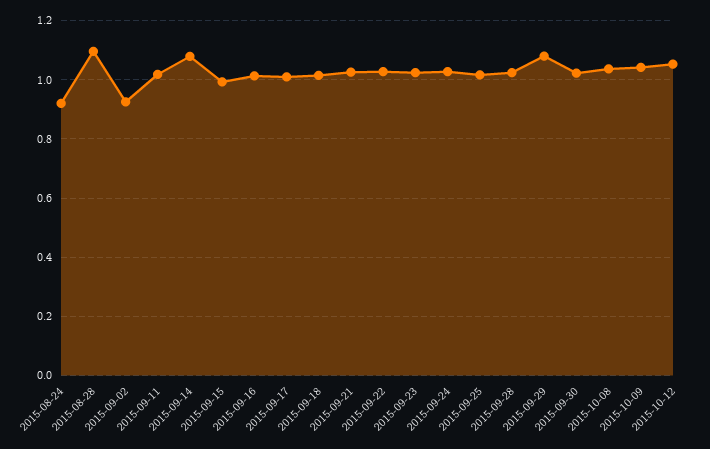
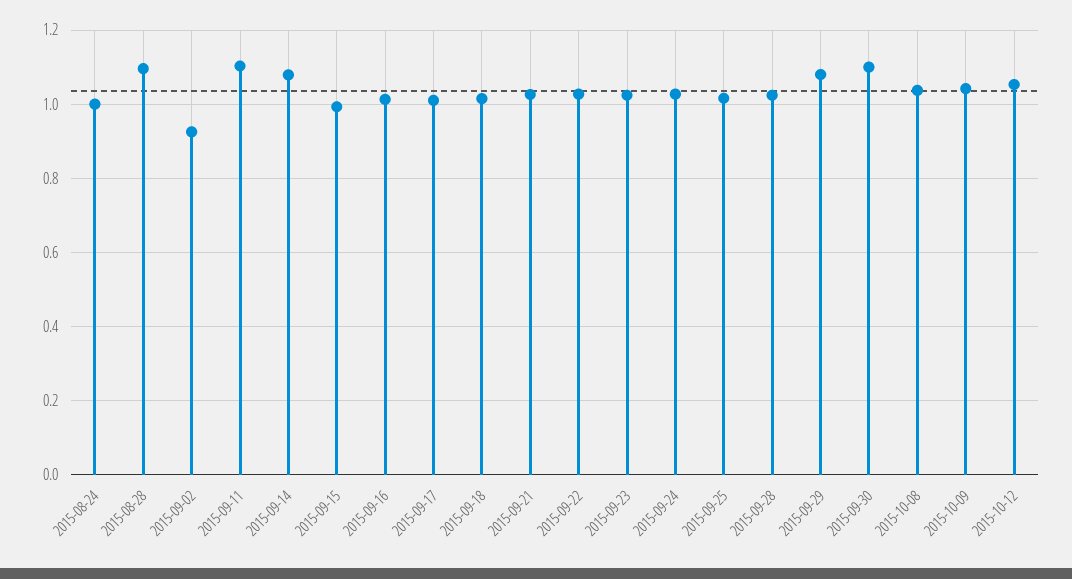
  {
-   "2015-08-24": 0.925,
+   "2015-08-24": 1,
    "2015-08-28": 1.1,
    "2015-09-02": 0.92,
-   "2015-09-11": 1.025,
+   "2015-09-11": 1.1,
    "2015-09-14": 1.08,
    "2015-09-15": 1,
    "2015-09-16": 1.02,
    "2015-09-17": 1.02,
    "2015-09-18": 1.02,
    "2015-09-21": 1.02,
    "2015-09-22": 1.02,
    "2015-09-23": 1.02,
    "2015-09-24": 1.02,
    "2015-09-25": 1.02,
    "2015-09-28": 1.02,
    "2015-09-29": 1.08,
-   "2015-09-30": 1.025,
+   "2015-09-30": 1.1,
    "2015-10-08": 1.04,
    "2015-10-09": 1.04,
    "2015-10-12": 1.06
  }

